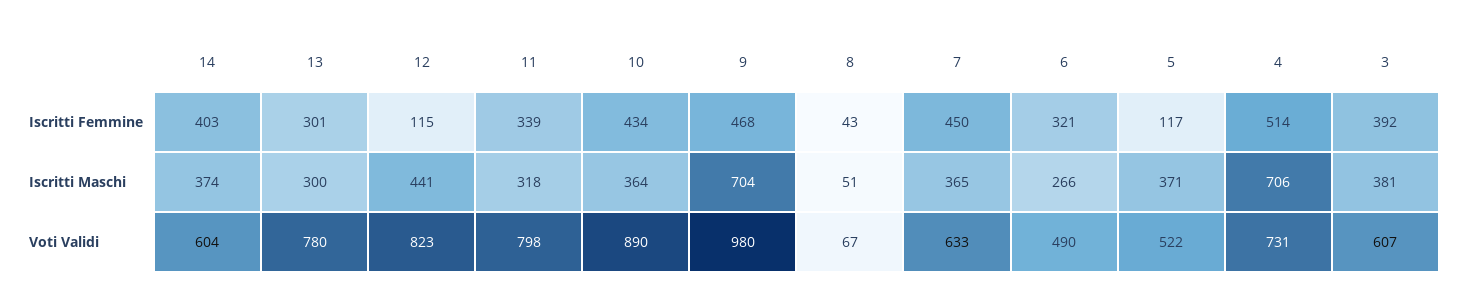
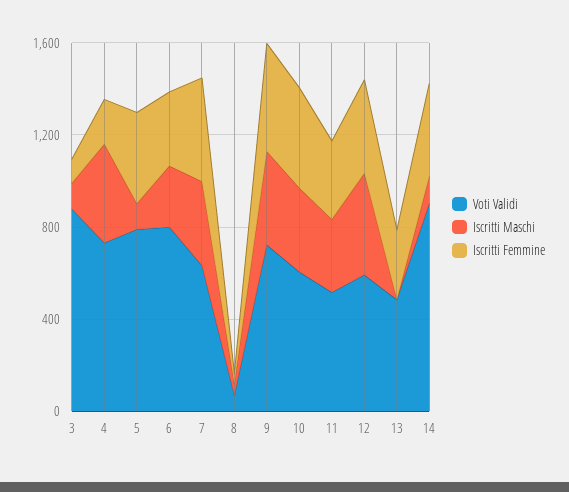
  {
    "Iscritti Femmine": {
      "14": 403,
      "13": 301,
-     "12": 115,
+     "12": 400,
      "11": 339,
      "10": 434,
      "9": 468,
      "8": 43,
      "7": 450,
      "6": 321,
-     "5": 117,
+     "5": 400,
-     "4": 514,
+     "4": 200,
-     "3": 392
+     "3": 100
    },
    "Iscritti Maschi": {
-     "14": 374,
+     "14": 100,
-     "13": 300,
+     "13": 0,
      "12": 441,
      "11": 318,
      "10": 364,
-     "9": 704,
+     "9": 400,
      "8": 51,
      "7": 365,
      "6": 266,
-     "5": 371,
+     "5": 100,
-     "4": 706,
+     "4": 400,
-     "3": 381
+     "3": 100
    },
    "Voti Validi": {
-     "14": 604,
+     "14": 900,
-     "13": 780,
+     "13": 500,
-     "12": 823,
+     "12": 600,
-     "11": 798,
+     "11": 500,
-     "10": 890,
+     "10": 600,
-     "9": 980,
+     "9": 700,
      "8": 67,
      "7": 633,
-     "6": 490,
+     "6": 800,
-     "5": 522,
+     "5": 800,
      "4": 731,
-     "3": 607
+     "3": 900
    }
  }

